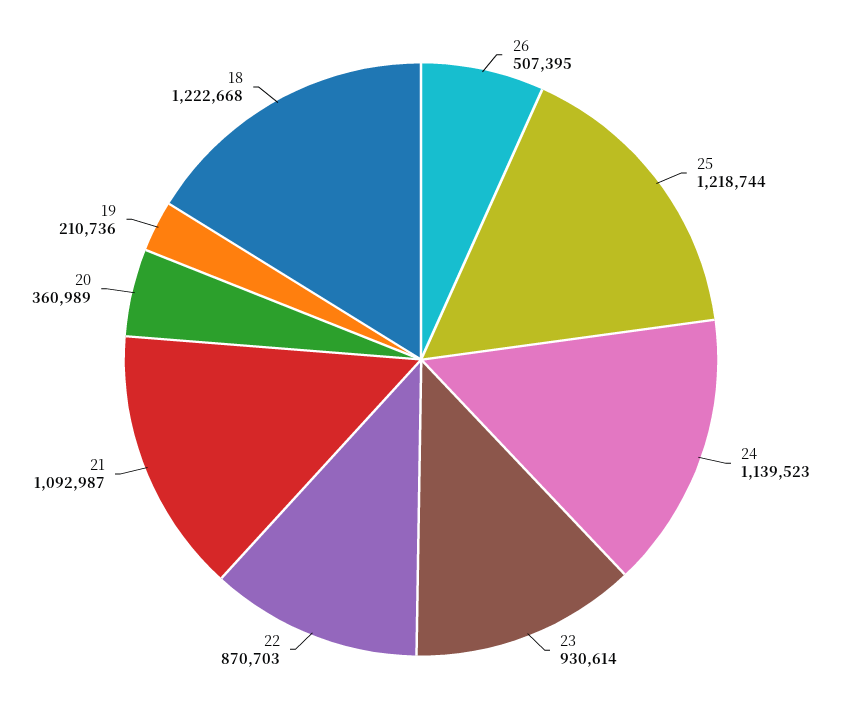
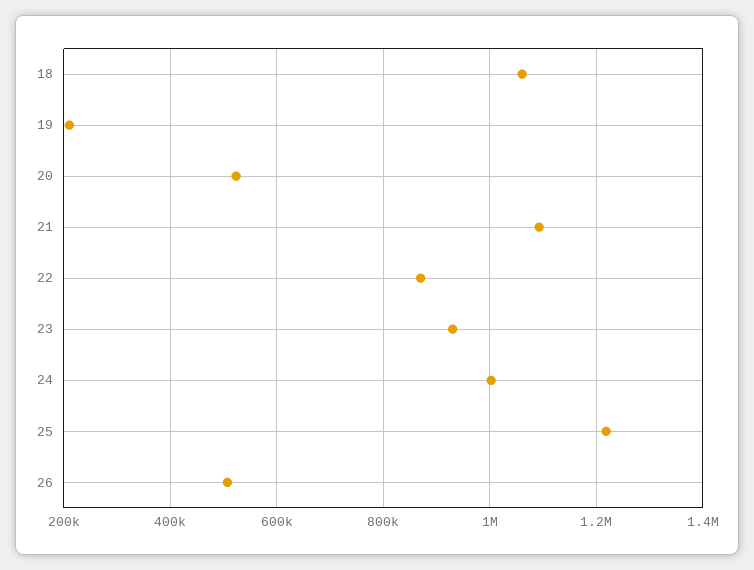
  {
    "26": 507395,
    "25": 1218744,
-   "24": 1139523,
+   "24": 1000000,
    "23": 930614,
    "22": 870703,
    "21": 1092987,
-   "20": 360989,
+   "20": 520000,
    "19": 210736,
-   "18": 1222668
+   "18": 1060000
  }

